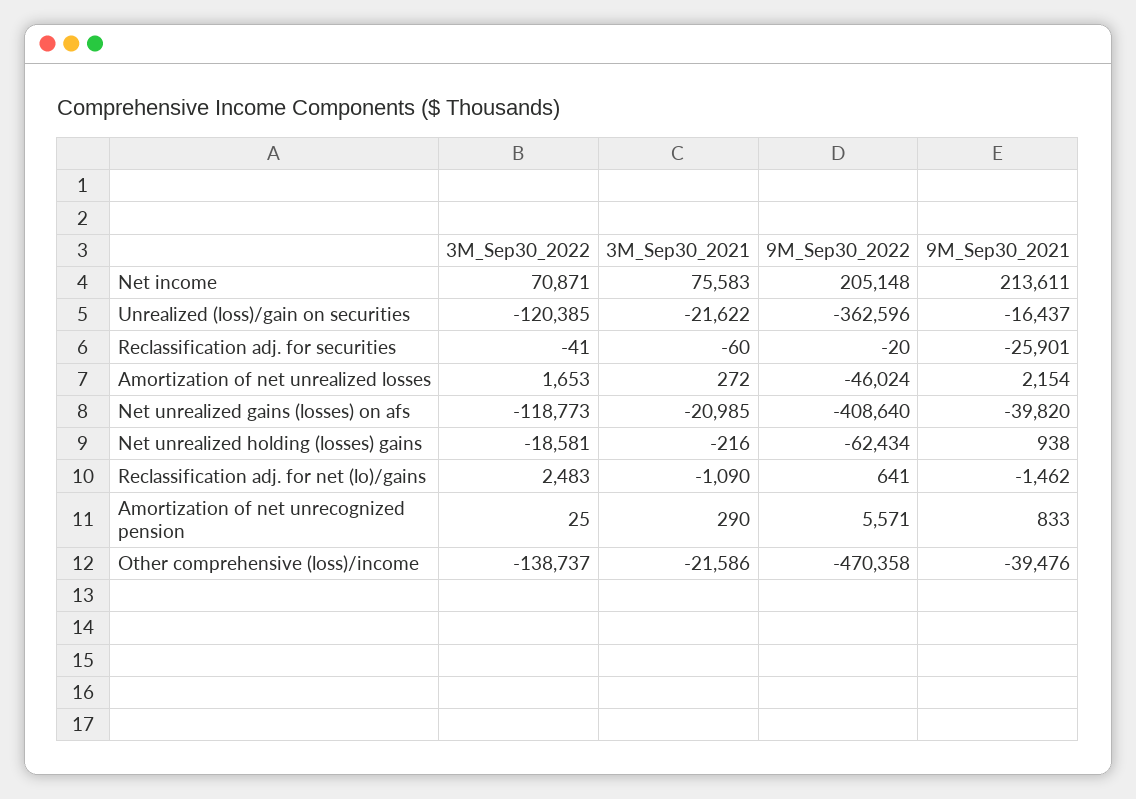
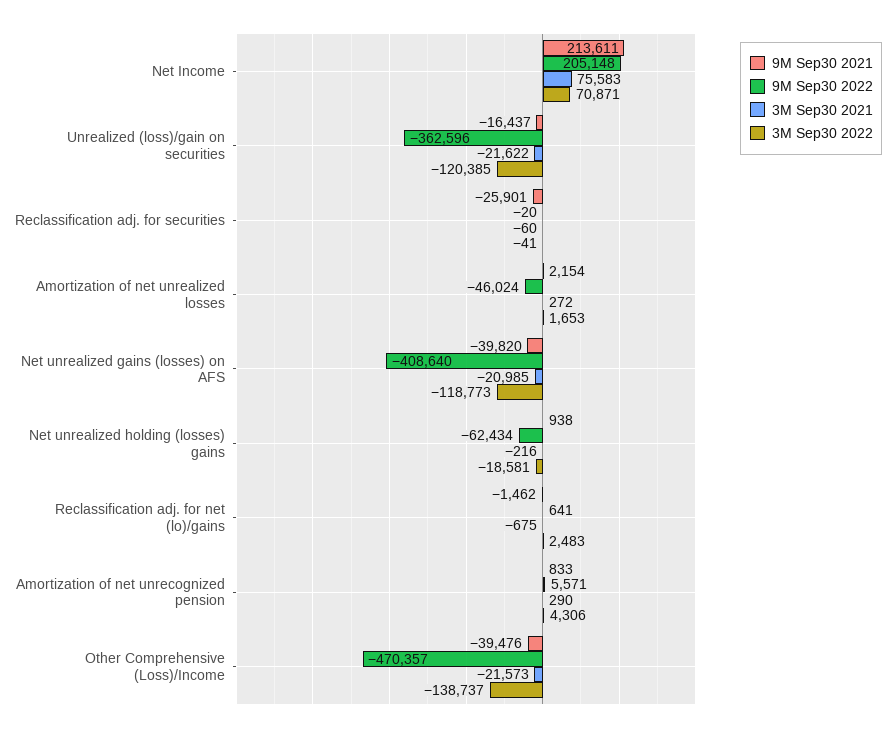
  {
    "3M_Sep30_2022": {
      "Net income": 70871,
      "Unrealized (loss)/gain on securities": -120385,
      "Reclassification adj. for securities": -41,
      "Amortization of net unrealized losses": 1653,
      "Net unrealized gains (losses) on afs": -118773,
      "Net unrealized holding (losses) gains": -18581,
      "Reclassification adj. for net (lo)/gains": 2483,
-     "Amortization of net unrecognized pension": 25,
+     "Amortization of net unrecognized pension": 4306,
      "Other comprehensive (loss)/income": -138737
    },
    "3M_Sep30_2021": {
      "Net income": 75583,
      "Unrealized (loss)/gain on securities": -21622,
      "Reclassification adj. for securities": -60,
      "Amortization of net unrealized losses": 272,
      "Net unrealized gains (losses) on afs": -20985,
      "Net unrealized holding (losses) gains": -216,
-     "Reclassification adj. for net (lo)/gains": -1090,
+     "Reclassification adj. for net (lo)/gains": -675,
      "Amortization of net unrecognized pension": 290,
-     "Other comprehensive (loss)/income": -21586
+     "Other comprehensive (loss)/income": -21573
    },
    "9M_Sep30_2022": {
      "Net income": 205148,
      "Unrealized (loss)/gain on securities": -362596,
      "Reclassification adj. for securities": -20,
      "Amortization of net unrealized losses": -46024,
      "Net unrealized gains (losses) on afs": -408640,
      "Net unrealized holding (losses) gains": -62434,
      "Reclassification adj. for net (lo)/gains": 641,
      "Amortization of net unrecognized pension": 5571,
-     "Other comprehensive (loss)/income": -470358
+     "Other comprehensive (loss)/income": -470357
    },
    "9M_Sep30_2021": {
      "Net income": 213611,
      "Unrealized (loss)/gain on securities": -16437,
      "Reclassification adj. for securities": -25901,
      "Amortization of net unrealized losses": 2154,
      "Net unrealized gains (losses) on afs": -39820,
      "Net unrealized holding (losses) gains": 938,
      "Reclassification adj. for net (lo)/gains": -1462,
      "Amortization of net unrecognized pension": 833,
      "Other comprehensive (loss)/income": -39476
    }
  }

